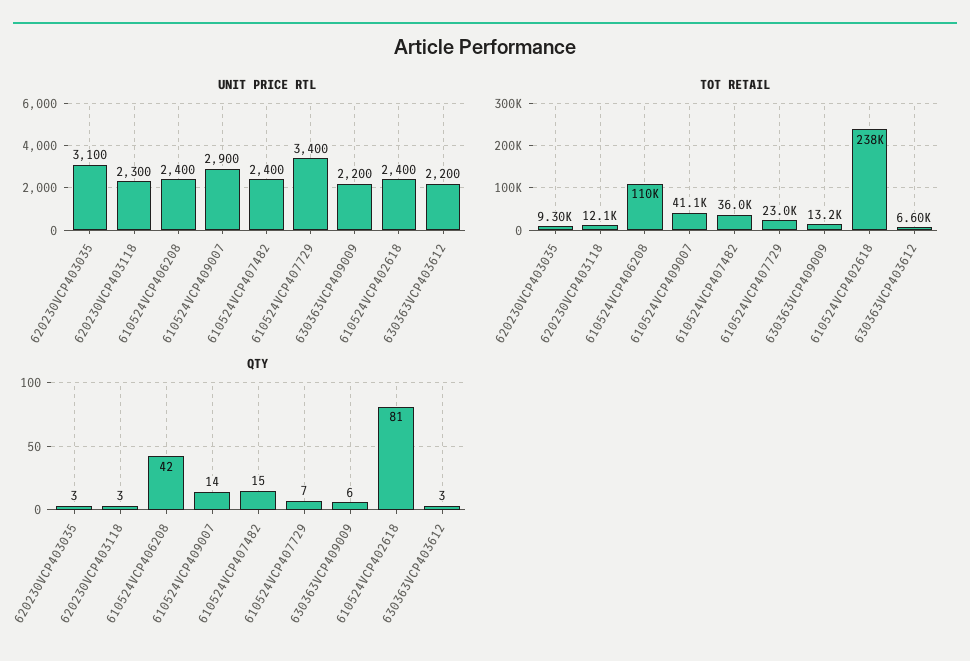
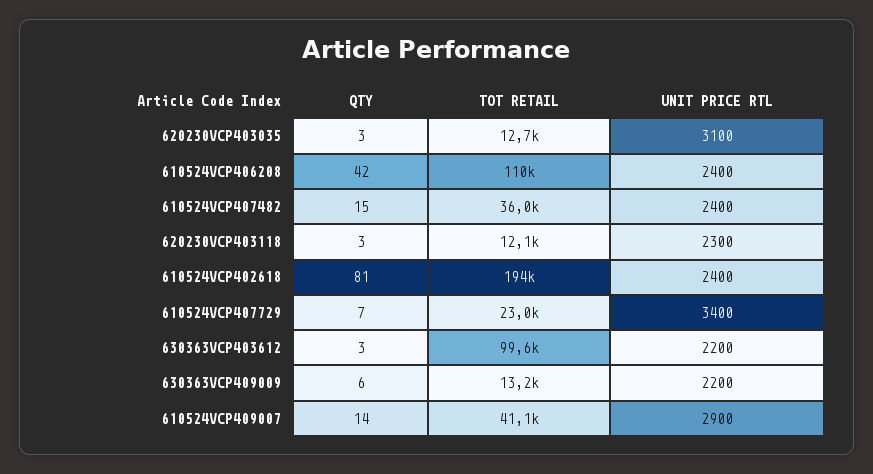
  {
    "UNIT PRICE RTL": {
      "620230VCP403035": 3100,
      "620230VCP403118": 2300,
      "610524VCP406208": 2400,
      "610524VCP409007": 2900,
      "610524VCP407482": 2400,
      "610524VCP407729": 3400,
      "630363VCP409009": 2200,
      "610524VCP402618": 2400,
      "630363VCP403612": 2200
    },
    "TOT RETAIL": {
-     "620230VCP403035": 9300,
+     "620230VCP403035": 12700,
      "620230VCP403118": 12100,
      "610524VCP406208": 110000,
      "610524VCP409007": 41100,
      "610524VCP407482": 36000,
      "610524VCP407729": 23000,
      "630363VCP409009": 13200,
-     "610524VCP402618": 238000,
+     "610524VCP402618": 194000,
-     "630363VCP403612": 6600
+     "630363VCP403612": 99600
    },
    "QTY": {
      "620230VCP403035": 3,
      "620230VCP403118": 3,
      "610524VCP406208": 42,
      "610524VCP409007": 14,
      "610524VCP407482": 15,
      "610524VCP407729": 7,
      "630363VCP409009": 6,
      "610524VCP402618": 81,
      "630363VCP403612": 3
    }
  }

